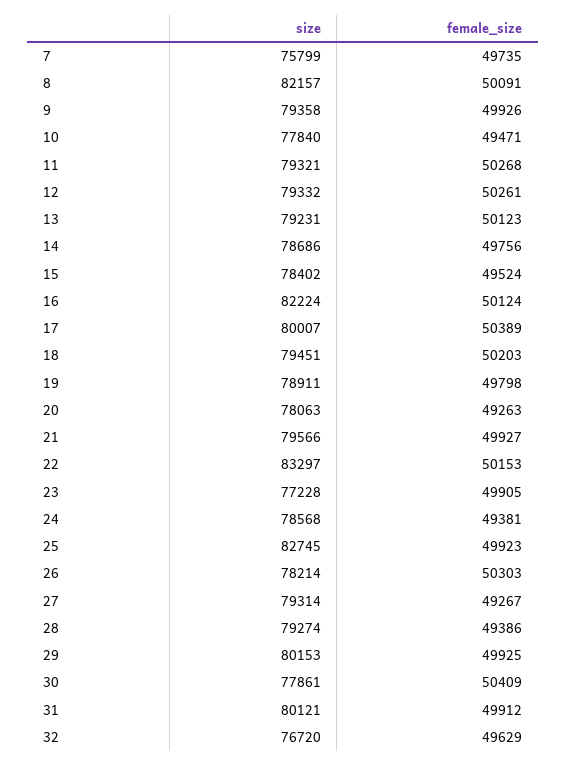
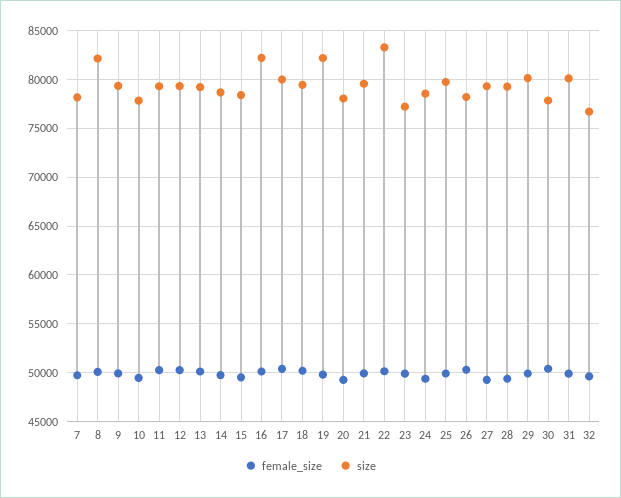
  {
    "size": {
-     "7": 75799,
+     "7": 78000,
      "8": 82157,
      "9": 79358,
      "10": 77840,
      "11": 79321,
      "12": 79332,
      "13": 79231,
      "14": 78686,
      "15": 78402,
      "16": 82224,
      "17": 80007,
      "18": 79451,
-     "19": 78911,
+     "19": 82000,
      "20": 78063,
      "21": 79566,
      "22": 83297,
      "23": 77228,
      "24": 78568,
-     "25": 82745,
+     "25": 80000,
      "26": 78214,
      "27": 79314,
      "28": 79274,
      "29": 80153,
      "30": 77861,
      "31": 80121,
      "32": 76720
    },
    "female_size": {
      "7": 49735,
      "8": 50091,
      "9": 49926,
      "10": 49471,
      "11": 50268,
      "12": 50261,
      "13": 50123,
      "14": 49756,
      "15": 49524,
      "16": 50124,
      "17": 50389,
      "18": 50203,
      "19": 49798,
      "20": 49263,
      "21": 49927,
      "22": 50153,
      "23": 49905,
      "24": 49381,
      "25": 49923,
      "26": 50303,
      "27": 49267,
      "28": 49386,
      "29": 49925,
      "30": 50409,
      "31": 49912,
      "32": 49629
    }
  }

